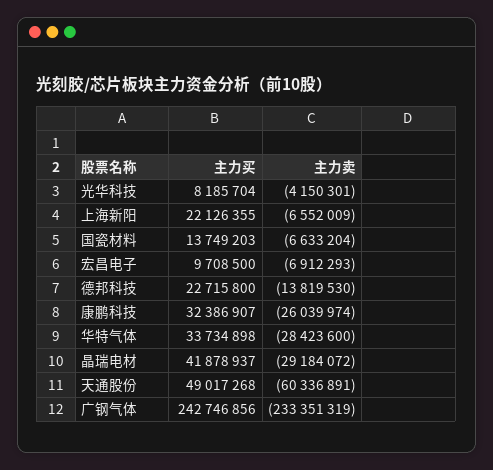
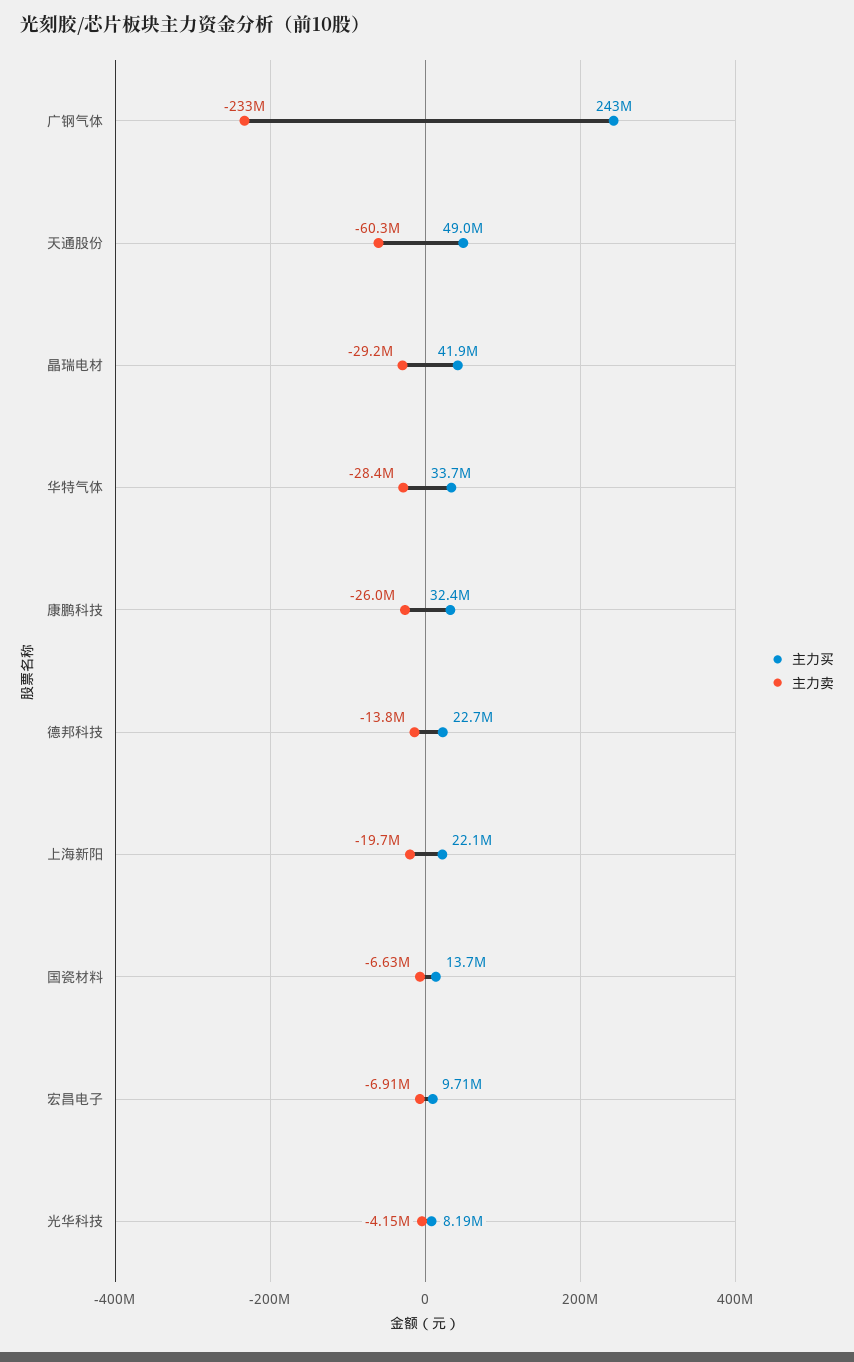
  {
    "主力买": {
      "光华科技": 8185704,
      "上海新阳": 22126355,
      "国瓷材料": 13749203,
      "宏昌电子": 9708500,
      "德邦科技": 22715800,
      "康鹏科技": 32386907,
      "华特气体": 33734898,
      "晶瑞电材": 41878937,
      "天通股份": 49017268,
      "广钢气体": 242746856
    },
    "主力卖": {
      "光华科技": -4150301,
-     "上海新阳": -6552009,
+     "上海新阳": -19700000,
      "国瓷材料": -6633204,
      "宏昌电子": -6912293,
      "德邦科技": -13819530,
      "康鹏科技": -26039974,
      "华特气体": -28423600,
      "晶瑞电材": -29184072,
      "天通股份": -60336891,
      "广钢气体": -233351319
    }
  }

